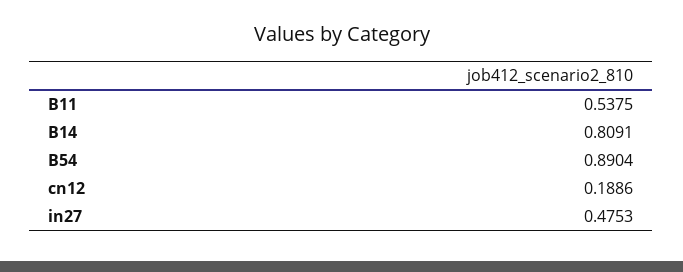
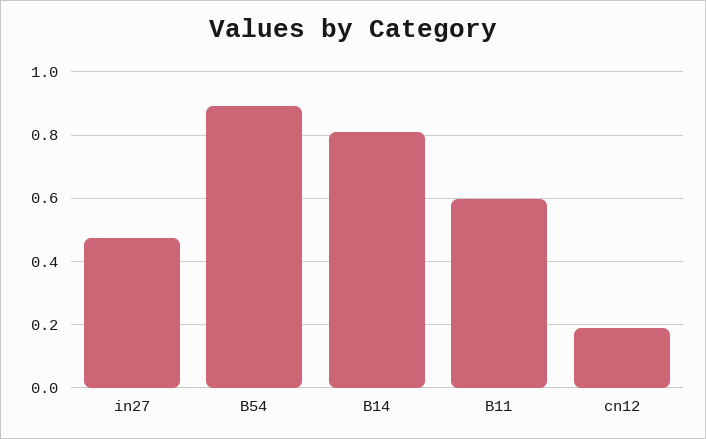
  {
-   "B11": 0.5375,
+   "B11": 0.6,
    "B14": 0.8091,
    "B54": 0.8904,
    "cn12": 0.1886,
    "in27": 0.4753
  }

